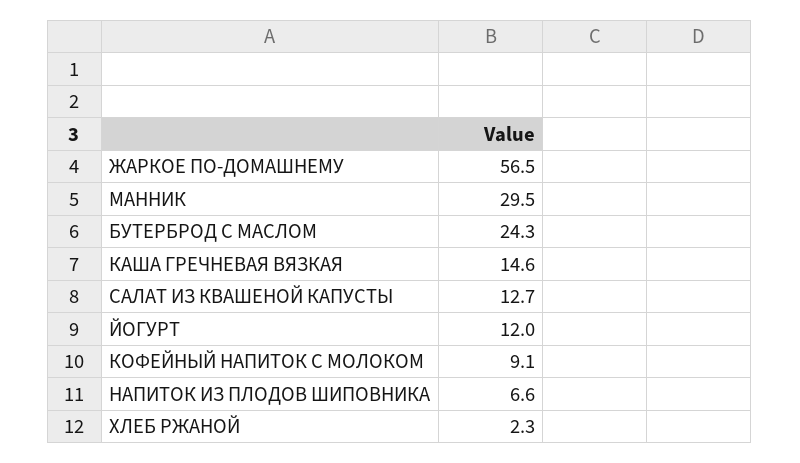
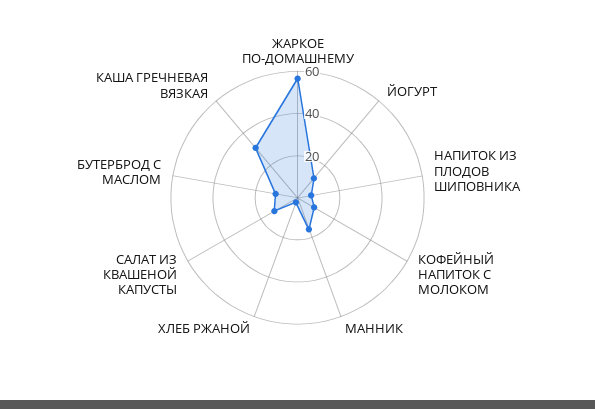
  {
    "ЖАРКОЕ ПО-ДОМАШНЕМУ": 56.5,
-   "МАННИК": 29.5,
+   "МАННИК": 15,
-   "БУТЕРБРОД С МАСЛОМ": 24.3,
+   "БУТЕРБРОД С МАСЛОМ": 10,
-   "КАША ГРЕЧНЕВАЯ ВЯЗКАЯ": 14.6,
+   "КАША ГРЕЧНЕВАЯ ВЯЗКАЯ": 30,
    "САЛАТ ИЗ КВАШЕНОЙ КАПУСТЫ": 12.7,
    "ЙОГУРТ": 12,
    "КОФЕЙНЫЙ НАПИТОК С МОЛОКОМ": 9.1,
    "НАПИТОК ИЗ ПЛОДОВ ШИПОВНИКА": 6.6,
    "ХЛЕБ РЖАНОЙ": 2.3
  }

